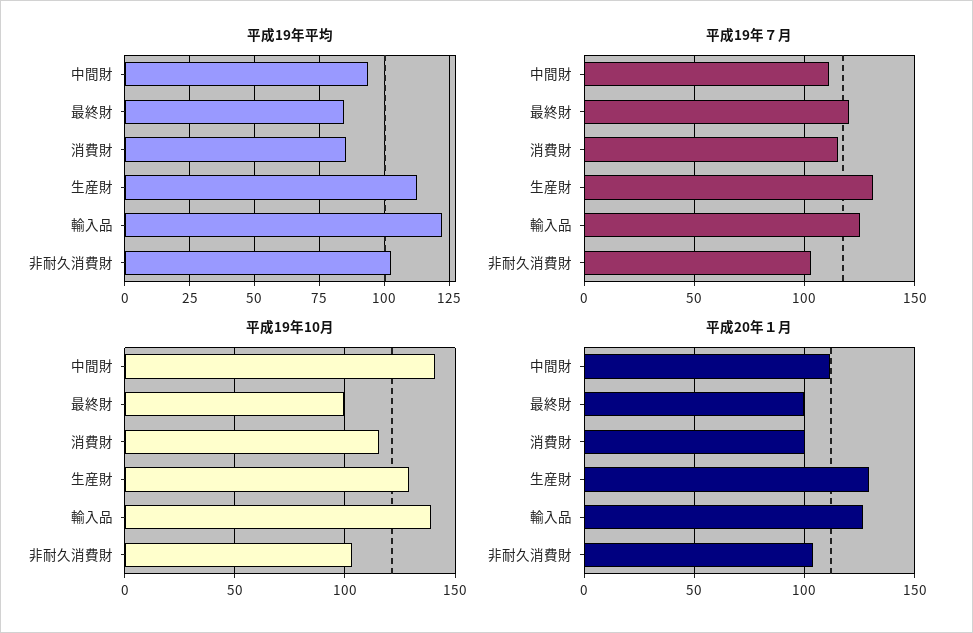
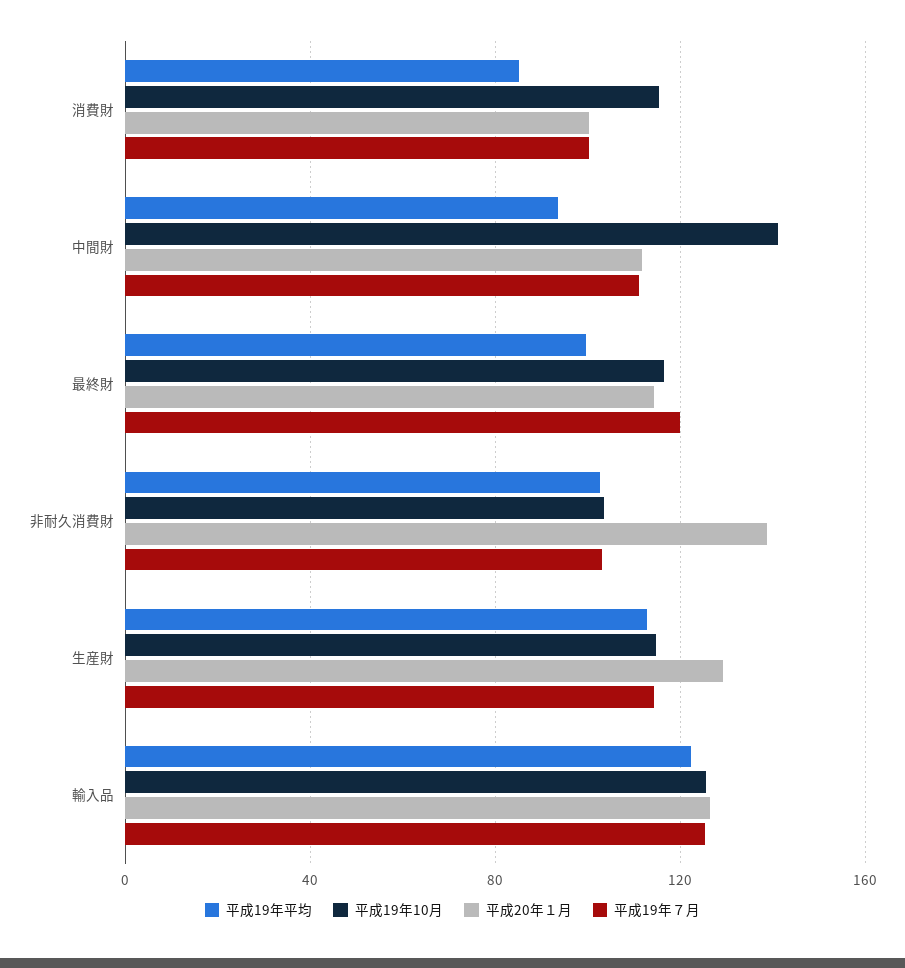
  {
    "平成19年平均": {
      "中間財": 92.5,
-     "最終財": 85,
+     "最終財": 100,
      "消費財": 85,
      "生産財": 112.5,
      "輸入品": 122.5,
      "非耐久消費財": 102.5
    },
    "平成19年７月": {
      "中間財": 110,
      "最終財": 120,
-     "消費財": 115,
+     "消費財": 100,
-     "生産財": 130,
+     "生産財": 115,
      "輸入品": 125,
      "非耐久消費財": 105
    },
    "平成19年10月": {
      "中間財": 140,
-     "最終財": 100,
+     "最終財": 115,
      "消費財": 115,
-     "生産財": 130,
+     "生産財": 115,
-     "輸入品": 140,
+     "輸入品": 125,
      "非耐久消費財": 105
    },
    "平成20年１月": {
      "中間財": 110,
-     "最終財": 100,
+     "最終財": 115,
      "消費財": 100,
      "生産財": 130,
      "輸入品": 125,
-     "非耐久消費財": 105
+     "非耐久消費財": 140
    }
  }

